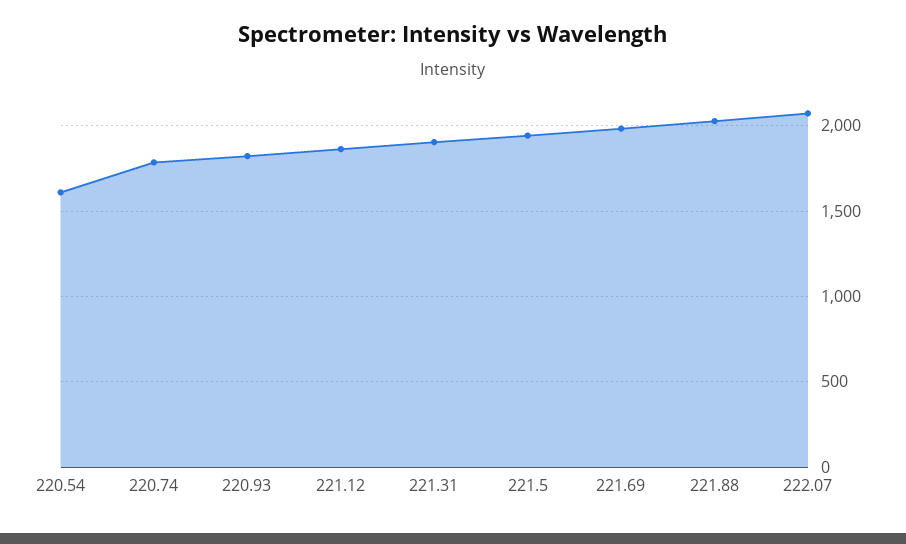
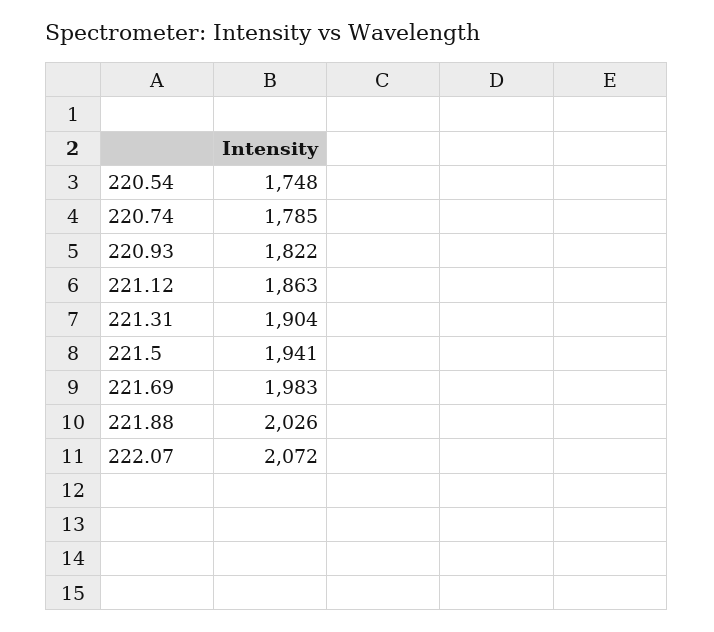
  {
-   "220.54": 1600,
+   "220.54": 1748,
    "220.74": 1785,
    "220.93": 1822,
    "221.12": 1863,
    "221.31": 1904,
    "221.5": 1941,
    "221.69": 1983,
    "221.88": 2026,
    "222.07": 2072
  }

